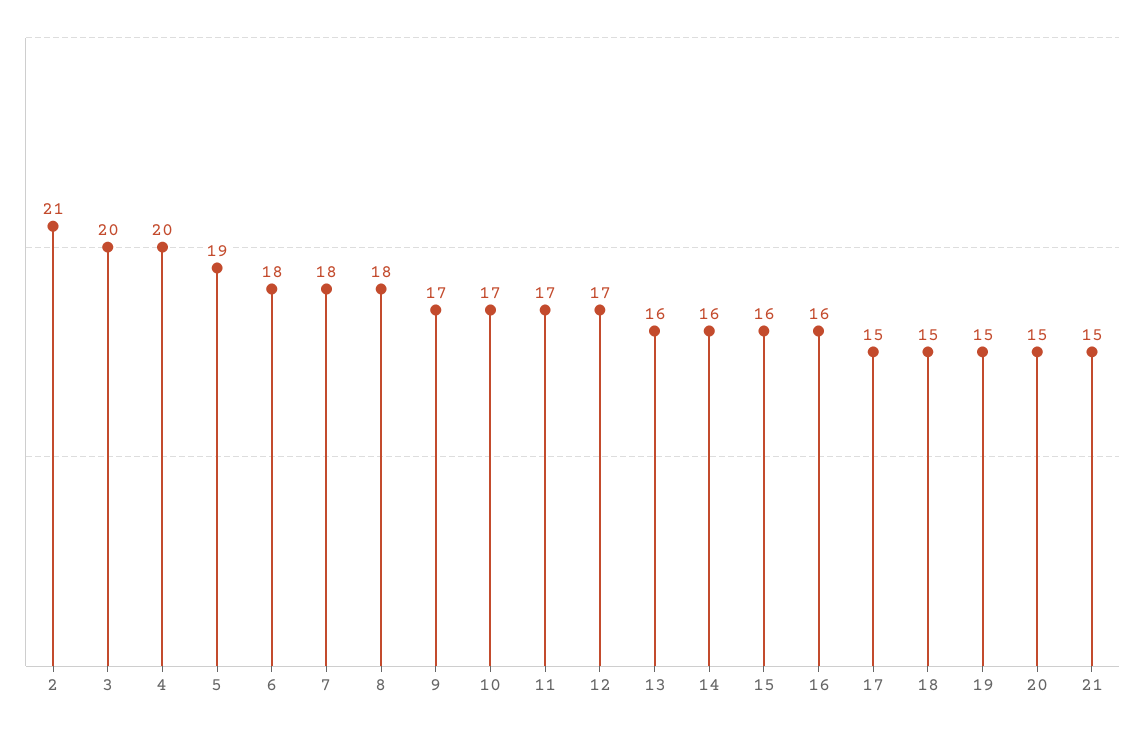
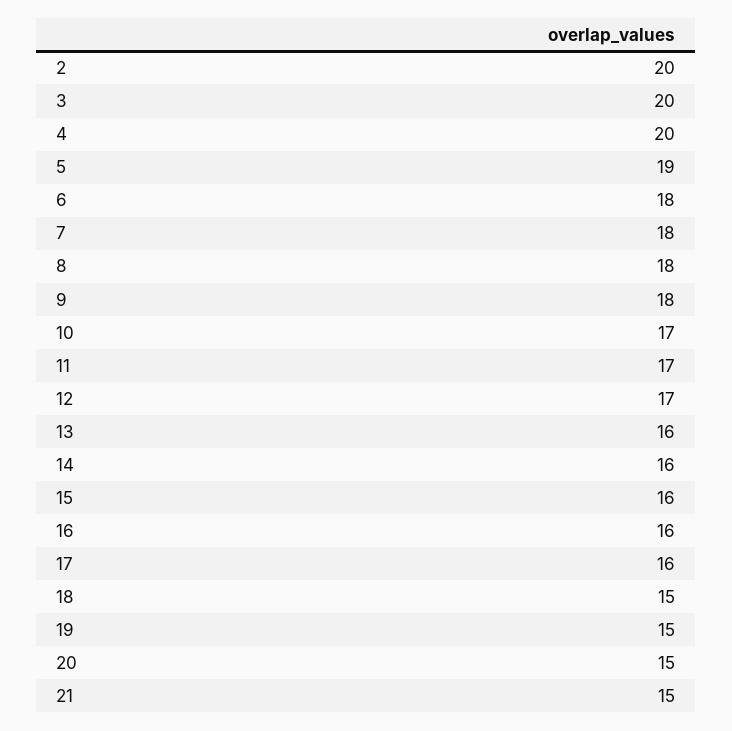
  {
-   "2": 21,
+   "2": 20,
    "3": 20,
    "4": 20,
    "5": 19,
    "6": 18,
    "7": 18,
    "8": 18,
-   "9": 17,
+   "9": 18,
    "10": 17,
    "11": 17,
    "12": 17,
    "13": 16,
    "14": 16,
    "15": 16,
    "16": 16,
-   "17": 15,
+   "17": 16,
    "18": 15,
    "19": 15,
    "20": 15,
    "21": 15
  }

